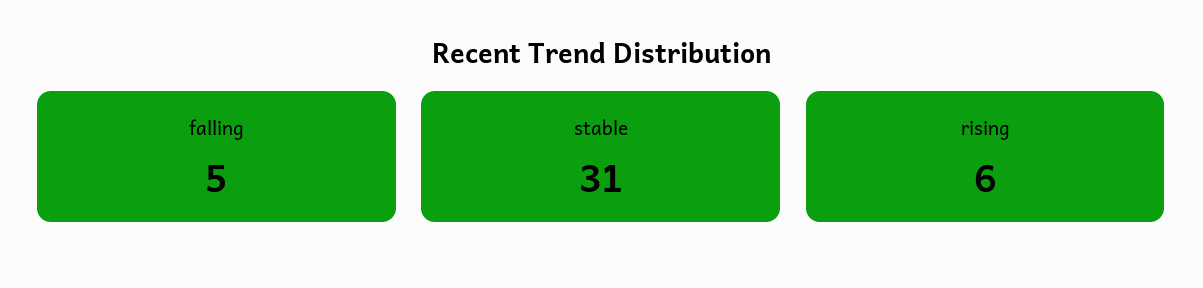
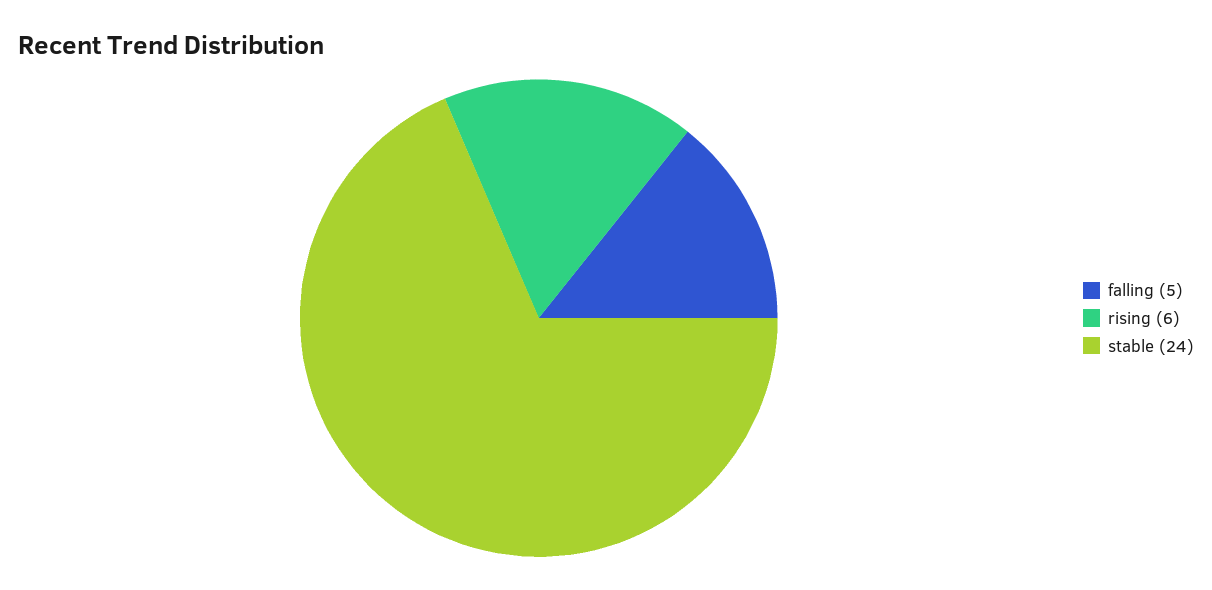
  {
    "falling": 5,
-   "stable": 31,
+   "stable": 24,
    "rising": 6
  }

